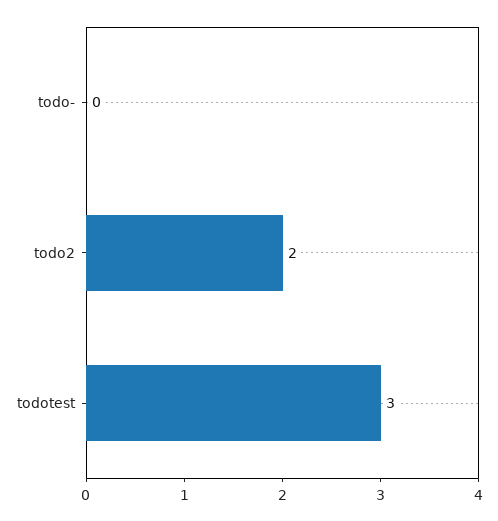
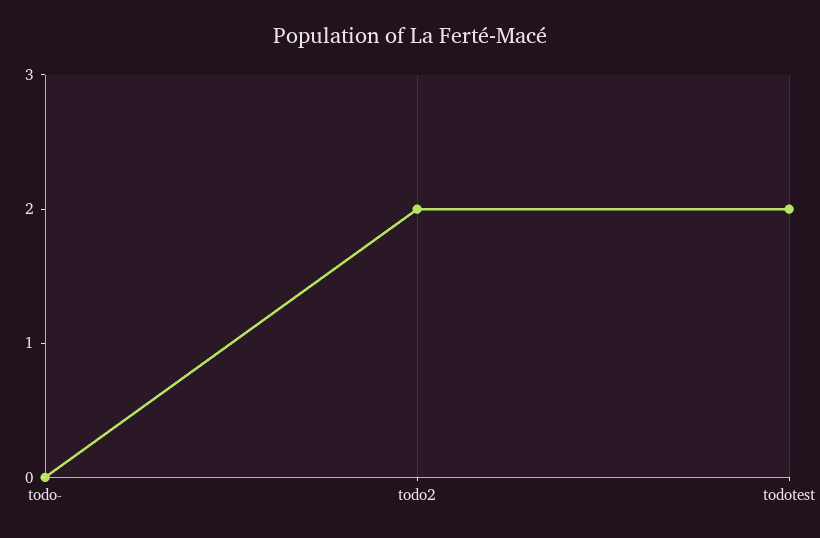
  {
    "todo-": 0,
    "todo2": 2,
-   "todotest": 3
+   "todotest": 2
  }

